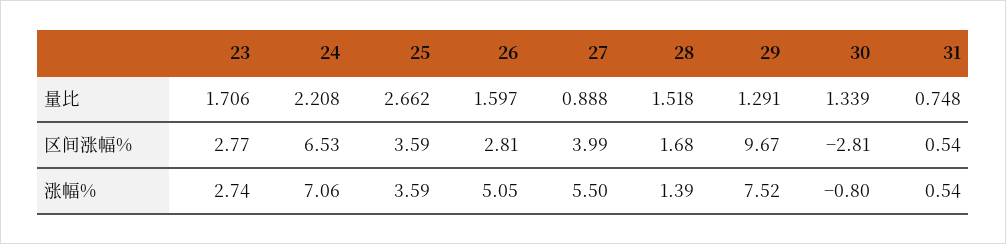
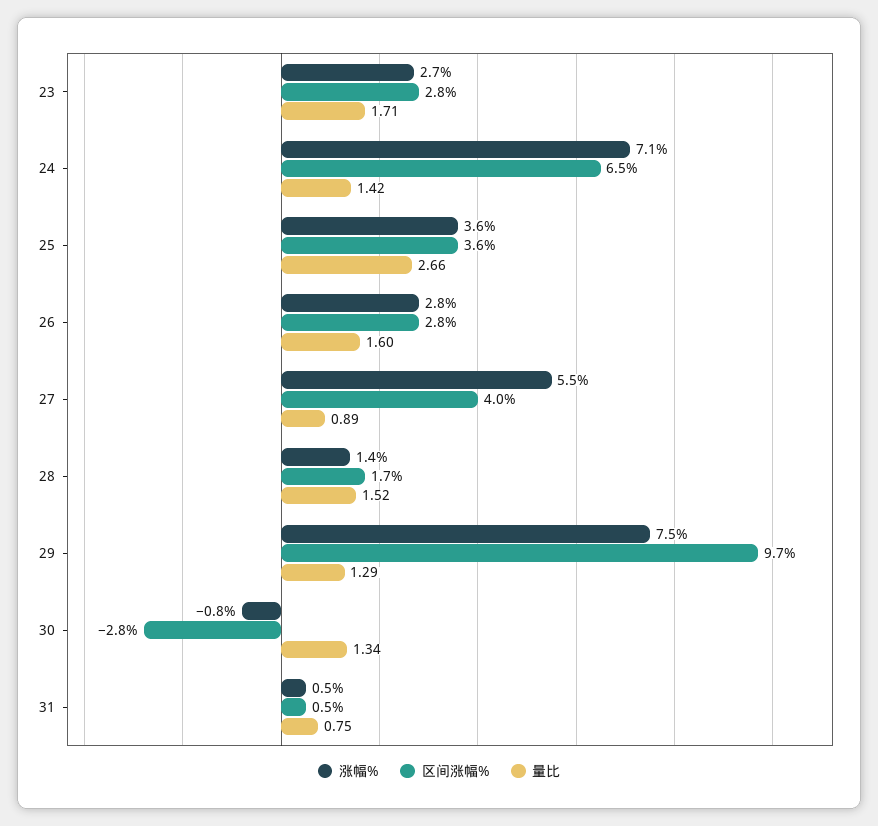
  {
    "量比": {
      "23": 1.706,
-     "24": 2.208,
+     "24": 1.42,
      "25": 2.662,
      "26": 1.597,
      "27": 0.888,
      "28": 1.518,
      "29": 1.291,
      "30": 1.339,
      "31": 0.748
    },
    "区间涨幅%": {
      "23": 2.77,
      "24": 6.53,
      "25": 3.59,
      "26": 2.81,
      "27": 3.99,
      "28": 1.68,
      "29": 9.67,
      "30": -2.81,
      "31": 0.54
    },
    "涨幅%": {
      "23": 2.74,
      "24": 7.06,
      "25": 3.59,
-     "26": 5.05,
+     "26": 2.8,
      "27": 5.5,
      "28": 1.39,
      "29": 7.52,
      "30": -0.8,
      "31": 0.54
    }
  }

